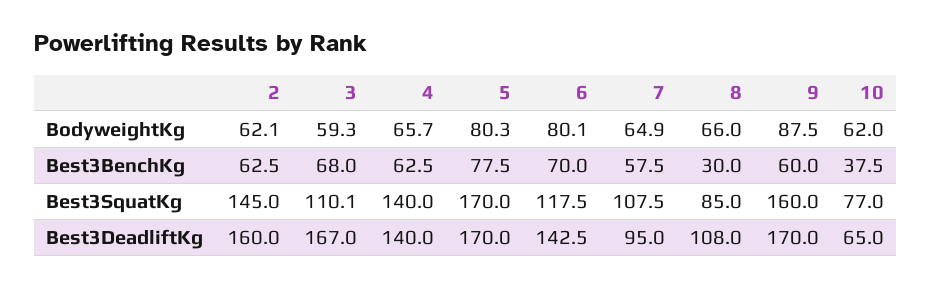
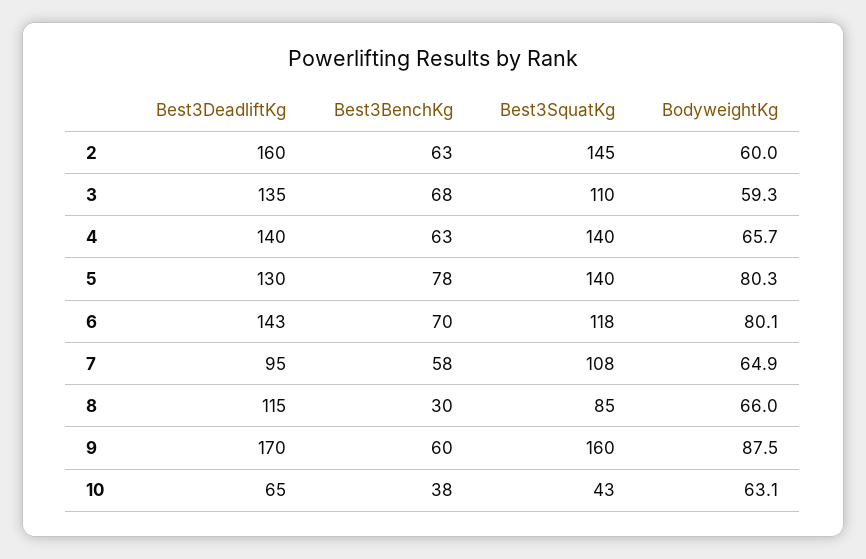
  {
    "2": {
-     "BodyweightKg": 62.1,
+     "BodyweightKg": 60,
      "Best3BenchKg": 62.5,
      "Best3SquatKg": 145,
      "Best3DeadliftKg": 160
    },
    "3": {
      "BodyweightKg": 59.3,
      "Best3BenchKg": 68,
      "Best3SquatKg": 110.1,
-     "Best3DeadliftKg": 167
+     "Best3DeadliftKg": 135
    },
    "4": {
      "BodyweightKg": 65.7,
      "Best3BenchKg": 62.5,
      "Best3SquatKg": 140,
      "Best3DeadliftKg": 140
    },
    "5": {
      "BodyweightKg": 80.3,
      "Best3BenchKg": 77.5,
-     "Best3SquatKg": 170,
+     "Best3SquatKg": 140,
-     "Best3DeadliftKg": 170
+     "Best3DeadliftKg": 130
    },
    "6": {
      "BodyweightKg": 80.1,
      "Best3BenchKg": 70,
      "Best3SquatKg": 117.5,
      "Best3DeadliftKg": 142.5
    },
    "7": {
      "BodyweightKg": 64.9,
      "Best3BenchKg": 57.5,
      "Best3SquatKg": 107.5,
      "Best3DeadliftKg": 95
    },
    "8": {
      "BodyweightKg": 66,
      "Best3BenchKg": 30,
      "Best3SquatKg": 85,
-     "Best3DeadliftKg": 108
+     "Best3DeadliftKg": 115
    },
    "9": {
      "BodyweightKg": 87.5,
      "Best3BenchKg": 60,
      "Best3SquatKg": 160,
      "Best3DeadliftKg": 170
    },
    "10": {
-     "BodyweightKg": 62,
+     "BodyweightKg": 63.1,
      "Best3BenchKg": 37.5,
-     "Best3SquatKg": 77,
+     "Best3SquatKg": 43,
      "Best3DeadliftKg": 65
    }
  }

